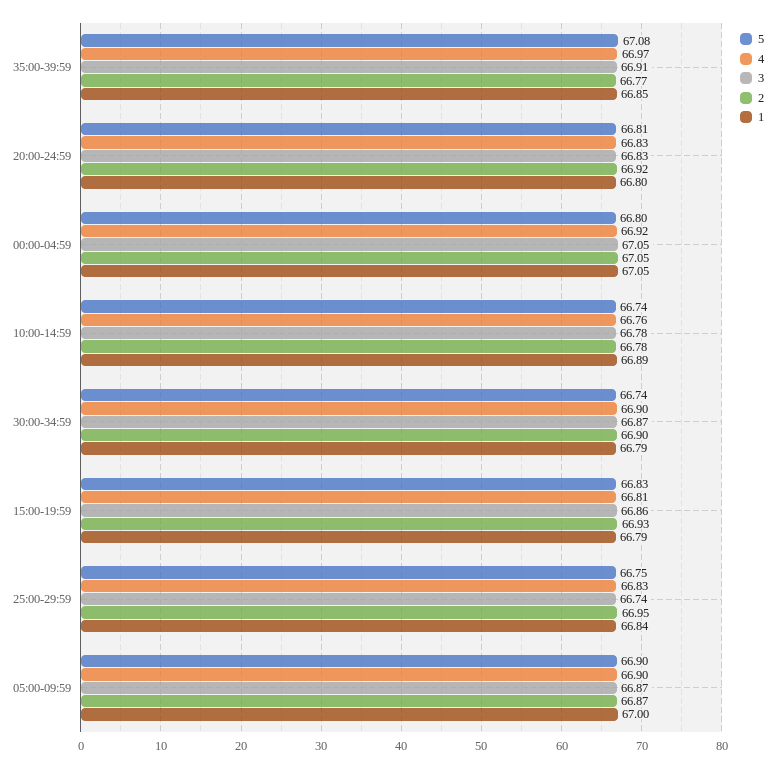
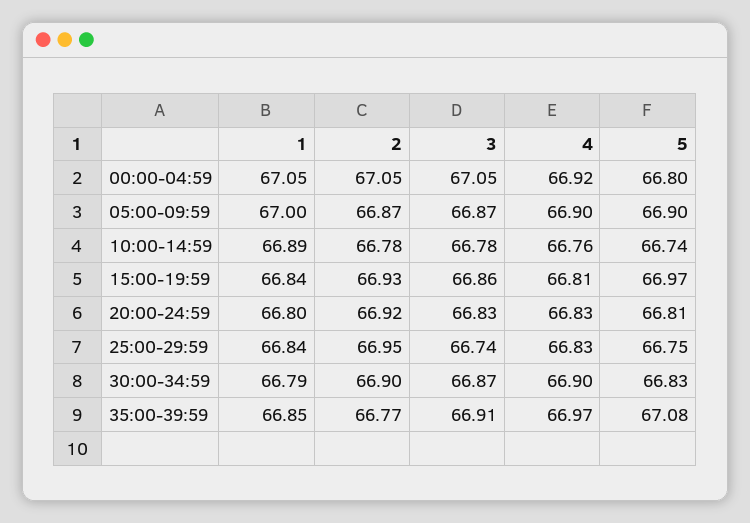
  {
    "5": {
      "35:00-39:59": 67.08,
      "20:00-24:59": 66.81,
      "00:00-04:59": 66.8,
      "10:00-14:59": 66.74,
-     "30:00-34:59": 66.74,
+     "30:00-34:59": 66.83,
-     "15:00-19:59": 66.83,
+     "15:00-19:59": 66.97,
      "25:00-29:59": 66.75,
      "05:00-09:59": 66.9
    },
    "4": {
      "35:00-39:59": 66.97,
      "20:00-24:59": 66.83,
      "00:00-04:59": 66.92,
      "10:00-14:59": 66.76,
      "30:00-34:59": 66.9,
      "15:00-19:59": 66.81,
      "25:00-29:59": 66.83,
      "05:00-09:59": 66.9
    },
    "3": {
      "35:00-39:59": 66.91,
      "20:00-24:59": 66.83,
      "00:00-04:59": 67.05,
      "10:00-14:59": 66.78,
      "30:00-34:59": 66.87,
      "15:00-19:59": 66.86,
      "25:00-29:59": 66.74,
      "05:00-09:59": 66.87
    },
    "2": {
      "35:00-39:59": 66.77,
      "20:00-24:59": 66.92,
      "00:00-04:59": 67.05,
      "10:00-14:59": 66.78,
      "30:00-34:59": 66.9,
      "15:00-19:59": 66.93,
      "25:00-29:59": 66.95,
      "05:00-09:59": 66.87
    },
    "1": {
      "35:00-39:59": 66.85,
      "20:00-24:59": 66.8,
      "00:00-04:59": 67.05,
      "10:00-14:59": 66.89,
      "30:00-34:59": 66.79,
-     "15:00-19:59": 66.79,
+     "15:00-19:59": 66.84,
      "25:00-29:59": 66.84,
      "05:00-09:59": 67
    }
  }

